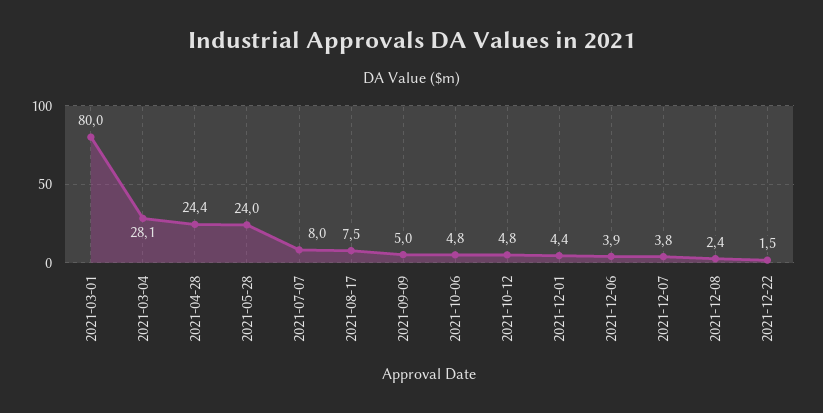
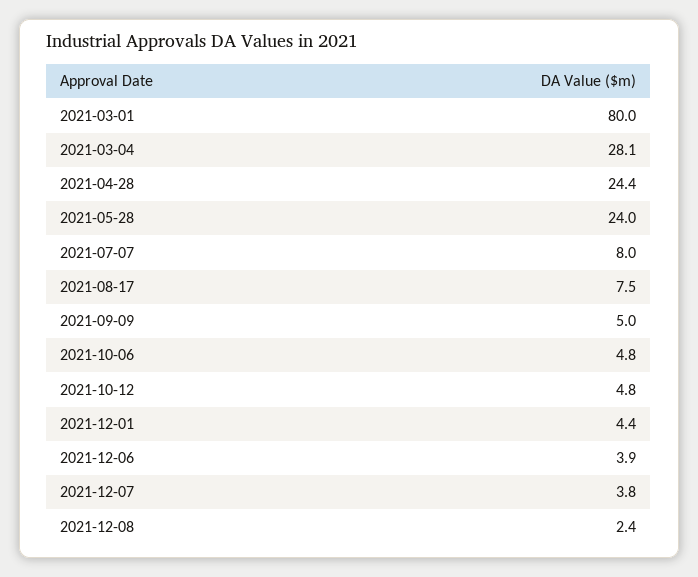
  {
    "2021-03-01": 80,
    "2021-03-04": 28.1,
    "2021-04-28": 24.4,
    "2021-05-28": 24,
    "2021-07-07": 8,
    "2021-08-17": 7.5,
    "2021-09-09": 5,
    "2021-10-06": 4.8,
    "2021-10-12": 4.8,
    "2021-12-01": 4.4,
    "2021-12-06": 3.9,
    "2021-12-07": 3.8,
-   "2021-12-08": 2.4,
+   "2021-12-08": 2.4
-   "2021-12-22": 1.5
  }

